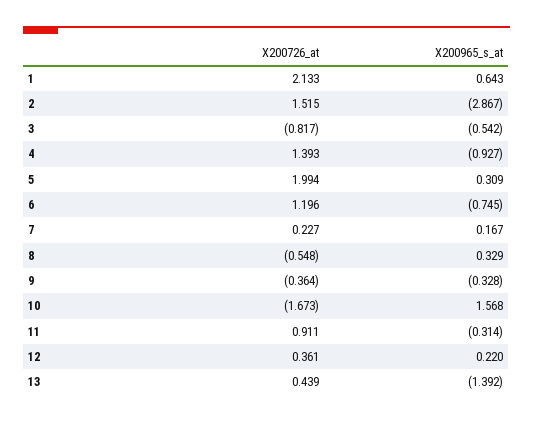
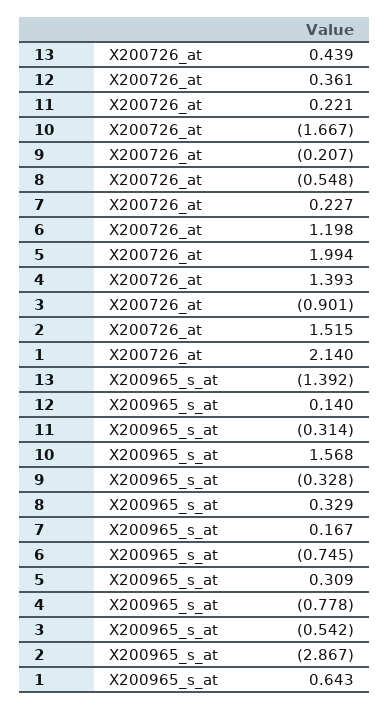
  {
    "X200726_at": {
-     "1": 2.133,
+     "1": 2.14,
      "2": 1.515,
-     "3": -0.817,
+     "3": -0.901,
      "4": 1.393,
      "5": 1.994,
-     "6": 1.196,
+     "6": 1.198,
      "7": 0.227,
      "8": -0.548,
-     "9": -0.364,
+     "9": -0.207,
-     "10": -1.673,
+     "10": -1.667,
-     "11": 0.911,
+     "11": 0.221,
      "12": 0.361,
      "13": 0.439
    },
    "X200965_s_at": {
      "1": 0.643,
      "2": -2.867,
      "3": -0.542,
-     "4": -0.927,
+     "4": -0.778,
      "5": 0.309,
      "6": -0.745,
      "7": 0.167,
      "8": 0.329,
      "9": -0.328,
      "10": 1.568,
      "11": -0.314,
-     "12": 0.22,
+     "12": 0.14,
      "13": -1.392
    }
  }

